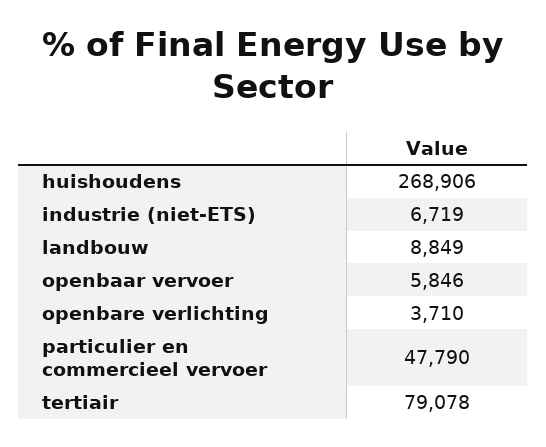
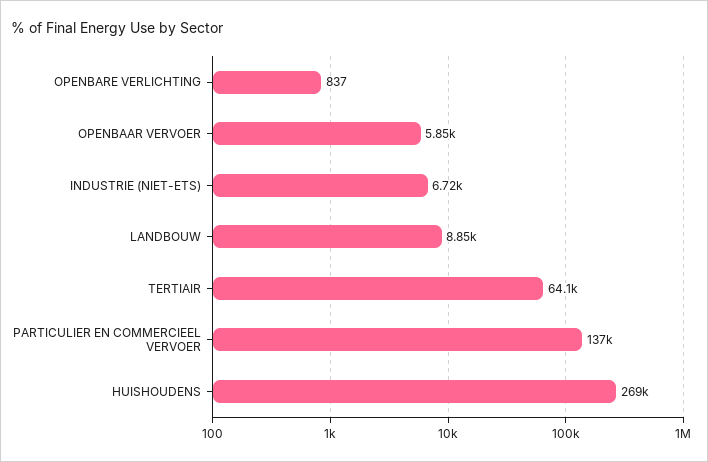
  {
    "huishoudens": 268906,
    "industrie (niet-ETS)": 6719,
    "landbouw": 8849,
    "openbaar vervoer": 5846,
-   "openbare verlichting": 3710,
+   "openbare verlichting": 837,
-   "particulier en commercieel vervoer": 47790,
+   "particulier en commercieel vervoer": 137000,
-   "tertiair": 79078
+   "tertiair": 64100
  }

